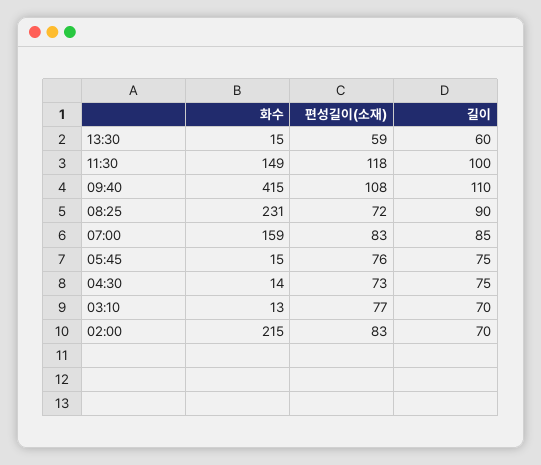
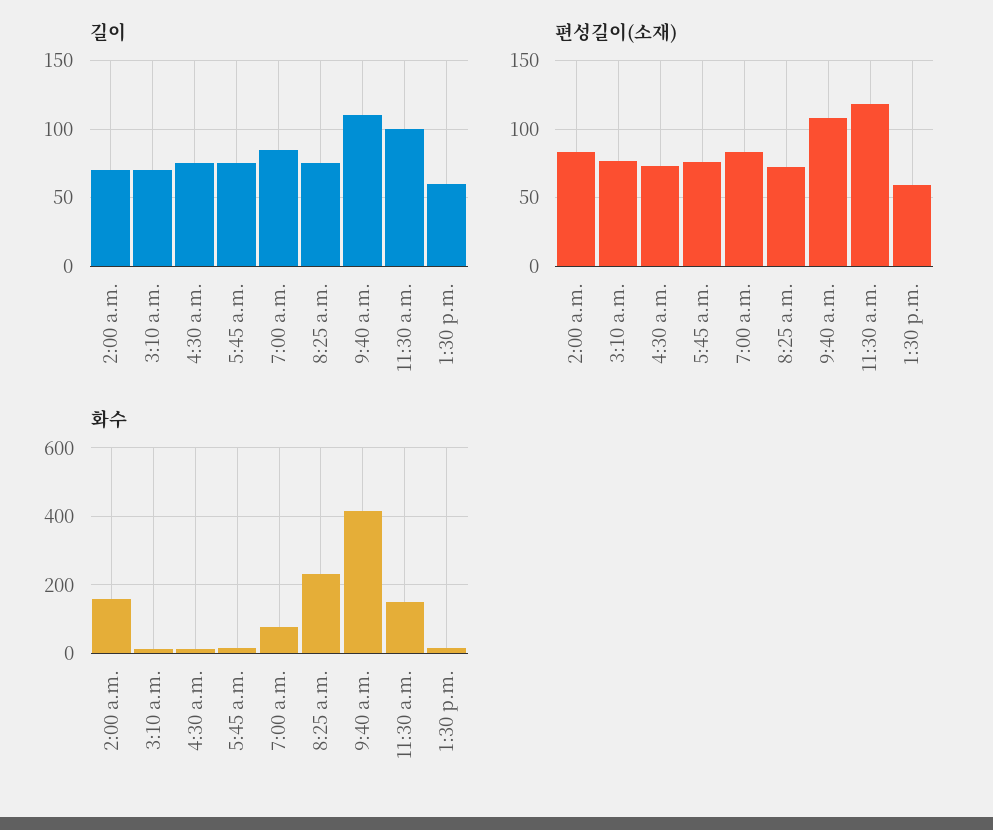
  {
    "화수": {
      "13:30": 15,
      "11:30": 149,
      "09:40": 415,
      "08:25": 231,
-     "07:00": 159,
+     "07:00": 80,
      "05:45": 15,
      "04:30": 14,
      "03:10": 13,
-     "02:00": 215
+     "02:00": 160
    },
    "편성길이(소재)": {
      "13:30": 59,
      "11:30": 118,
      "09:40": 108,
      "08:25": 72,
      "07:00": 83,
      "05:45": 76,
      "04:30": 73,
      "03:10": 77,
      "02:00": 83
    },
    "길이": {
      "13:30": 60,
      "11:30": 100,
      "09:40": 110,
-     "08:25": 90,
+     "08:25": 75,
      "07:00": 85,
      "05:45": 75,
      "04:30": 75,
      "03:10": 70,
      "02:00": 70
    }
  }

